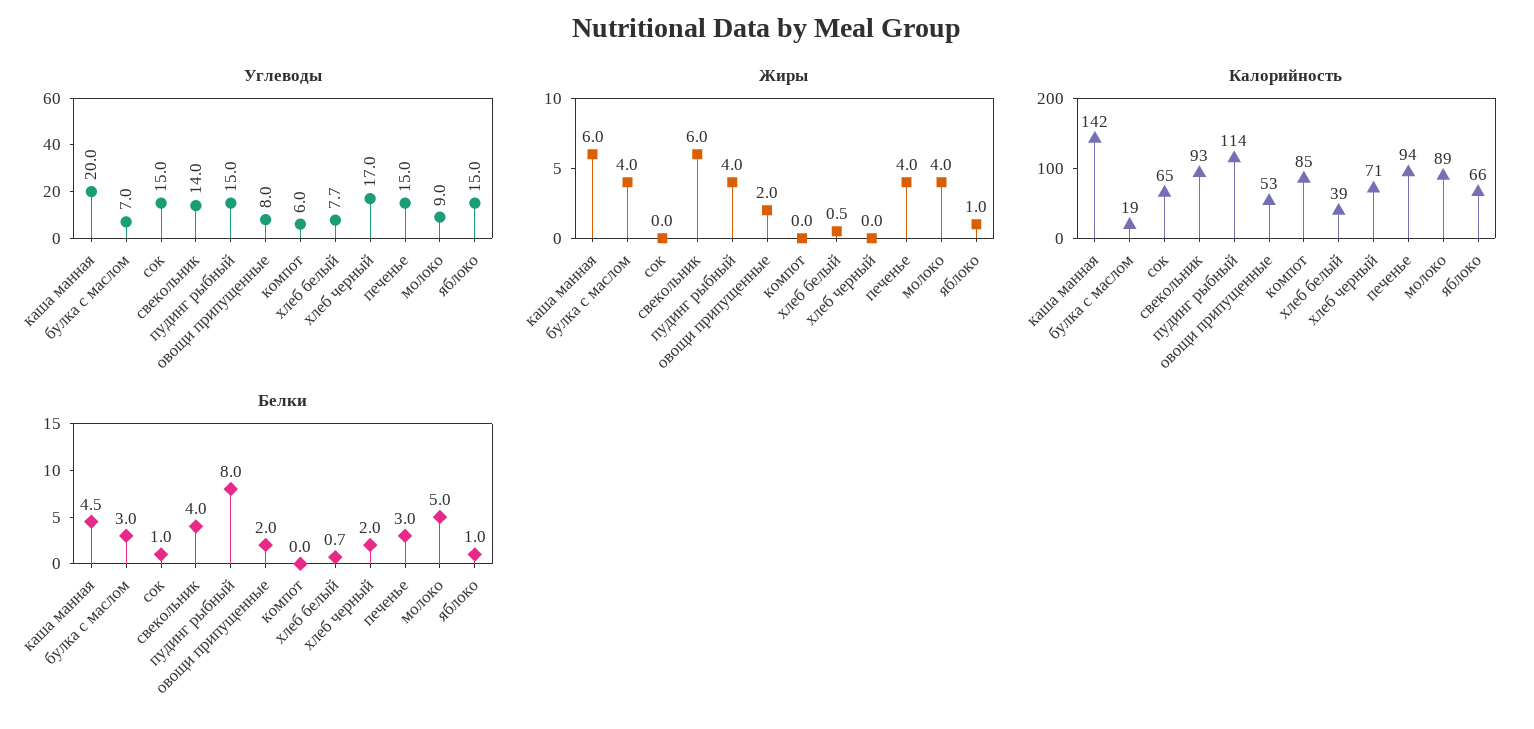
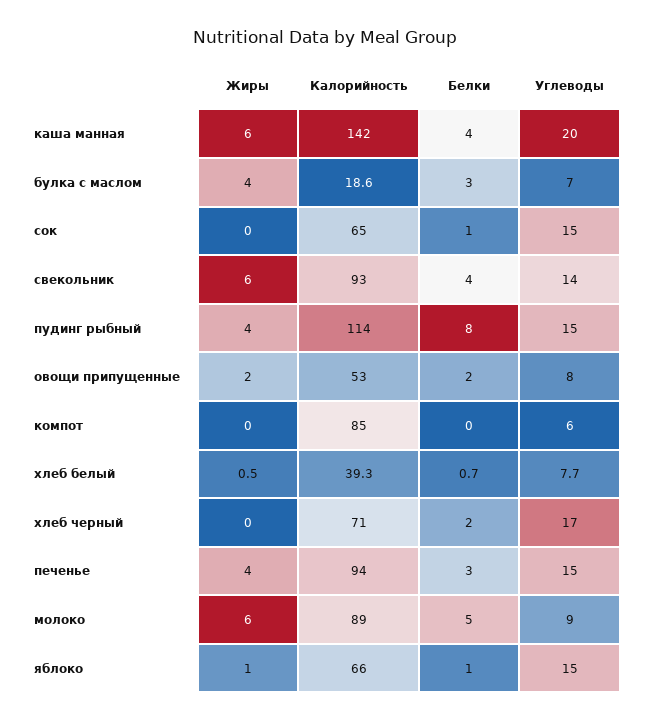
  {
    "Углеводы": {
      "каша манная": 20,
      "булка с маслом": 7,
      "сок": 15,
      "свекольник": 14,
      "пудинг рыбный": 15,
      "овощи припущенные": 8,
      "компот": 6,
      "хлеб белый": 7.7,
      "хлеб черный": 17,
      "печенье": 15,
      "молоко": 9,
      "яблоко": 15
    },
    "Жиры": {
      "каша манная": 6,
      "булка с маслом": 4,
      "сок": 0,
      "свекольник": 6,
      "пудинг рыбный": 4,
      "овощи припущенные": 2,
      "компот": 0,
      "хлеб белый": 0.5,
      "хлеб черный": 0,
      "печенье": 4,
-     "молоко": 4,
+     "молоко": 6,
      "яблоко": 1
    },
    "Калорийность": {
      "каша манная": 142,
      "булка с маслом": 18.6,
      "сок": 65,
      "свекольник": 93,
      "пудинг рыбный": 114,
      "овощи припущенные": 53,
      "компот": 85,
      "хлеб белый": 39.3,
      "хлеб черный": 71,
      "печенье": 94,
      "молоко": 89,
      "яблоко": 66
    },
    "Белки": {
-     "каша манная": 4.5,
+     "каша манная": 4,
      "булка с маслом": 3,
      "сок": 1,
      "свекольник": 4,
      "пудинг рыбный": 8,
      "овощи припущенные": 2,
      "компот": 0,
      "хлеб белый": 0.7,
      "хлеб черный": 2,
      "печенье": 3,
      "молоко": 5,
      "яблоко": 1
    }
  }

